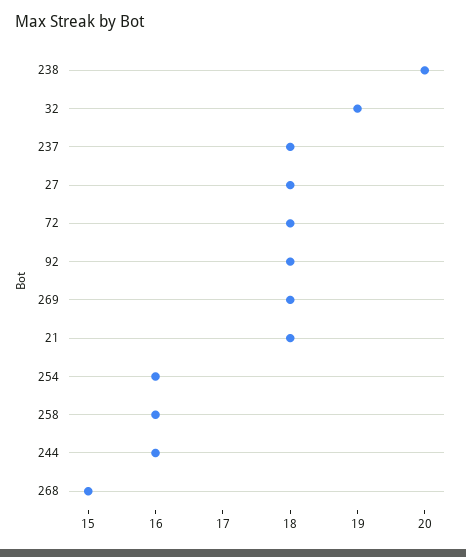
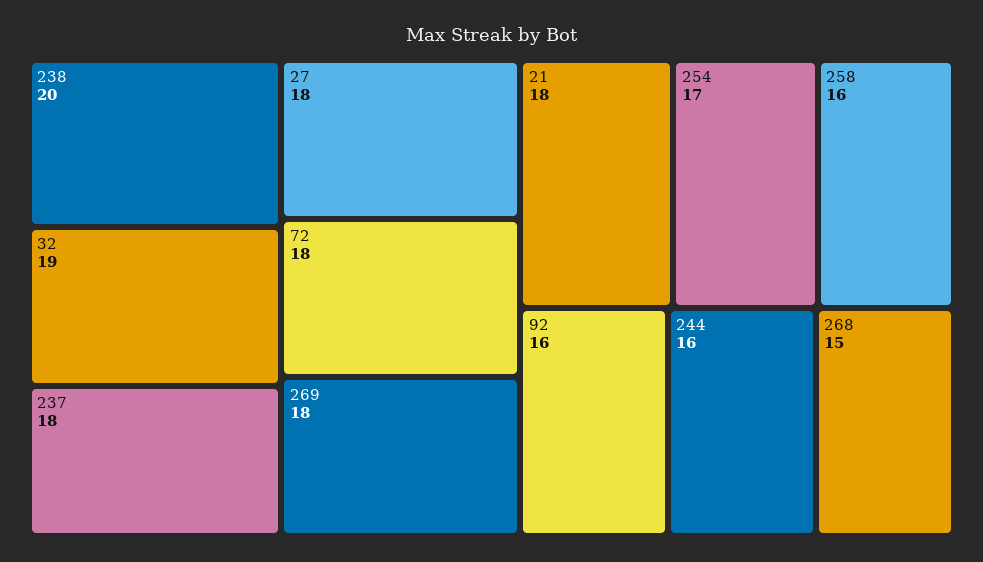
  {
    "238": 20,
    "32": 19,
    "237": 18,
    "27": 18,
    "72": 18,
-   "92": 18,
+   "92": 16,
    "269": 18,
    "21": 18,
-   "254": 16,
+   "254": 17,
    "258": 16,
    "244": 16,
    "268": 15
  }

